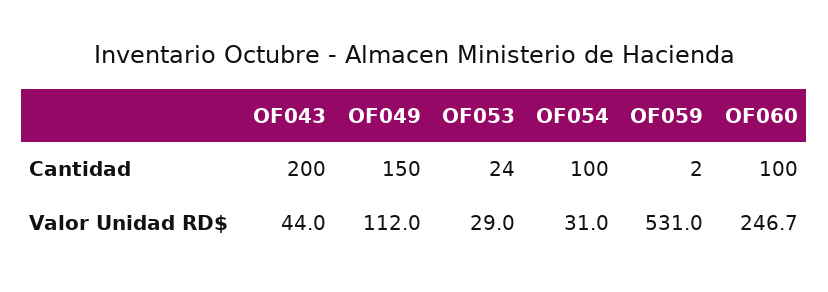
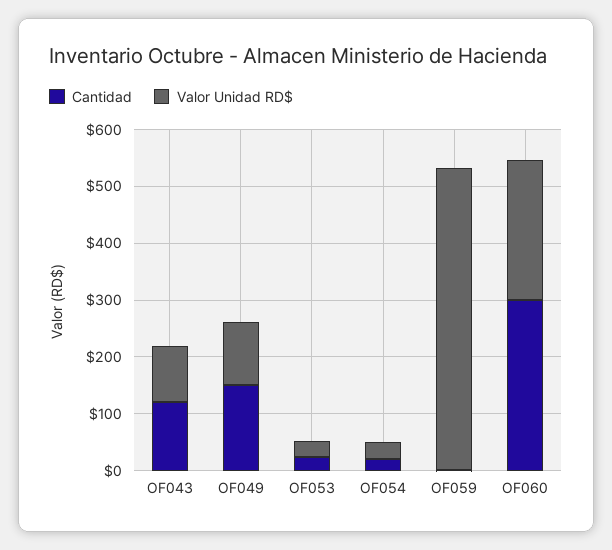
  {
    "Cantidad": {
-     "OF043": 200,
+     "OF043": 120,
      "OF049": 150,
      "OF053": 24,
-     "OF054": 100,
+     "OF054": 20,
      "OF059": 2,
-     "OF060": 100
+     "OF060": 300
    },
    "Valor Unidad RD$": {
-     "OF043": 44,
+     "OF043": 100,
      "OF049": 112,
      "OF053": 29,
      "OF054": 31,
      "OF059": 531,
      "OF060": 246.7
    }
  }

